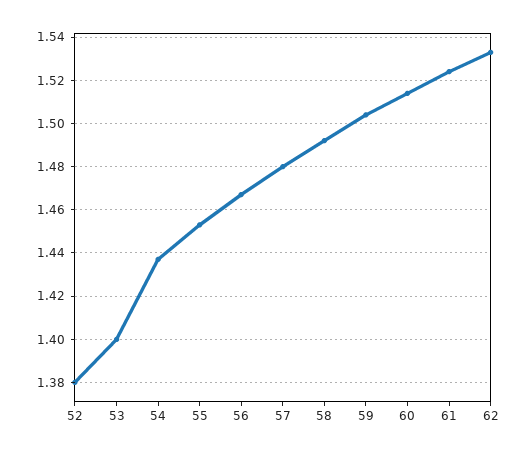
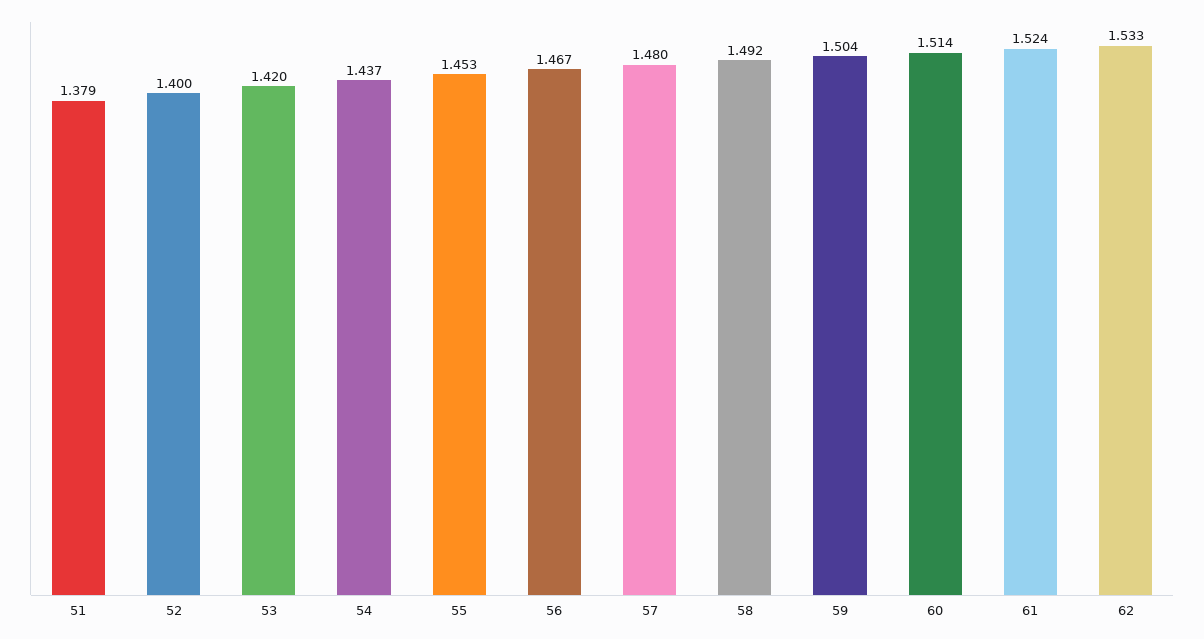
  {
-   "52": 1.38,
+   "52": 1.4,
-   "53": 1.4,
+   "53": 1.42,
    "54": 1.437,
    "55": 1.453,
    "56": 1.467,
    "57": 1.48,
    "58": 1.492,
    "59": 1.504,
    "60": 1.514,
    "61": 1.524,
-   "62": 1.533
+   "62": 1.533,
+   "51": 1.379
  }

